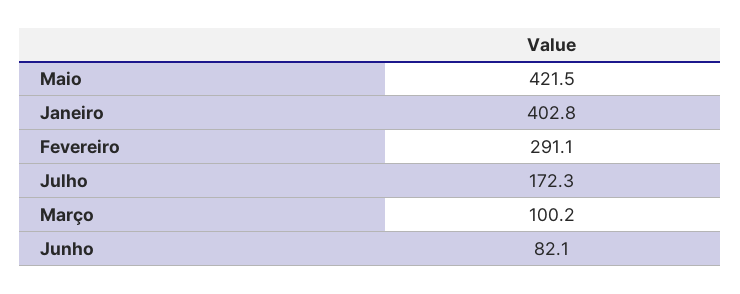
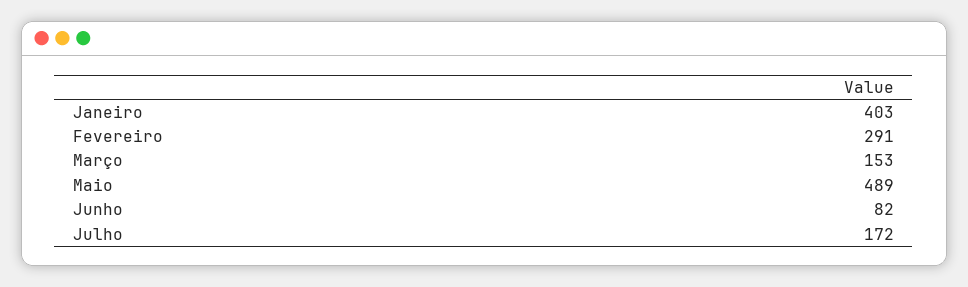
  {
-   "Maio": 421.5,
+   "Maio": 489,
    "Janeiro": 402.8,
    "Fevereiro": 291.1,
    "Julho": 172.3,
-   "Março": 100.2,
+   "Março": 153,
    "Junho": 82.1
  }

